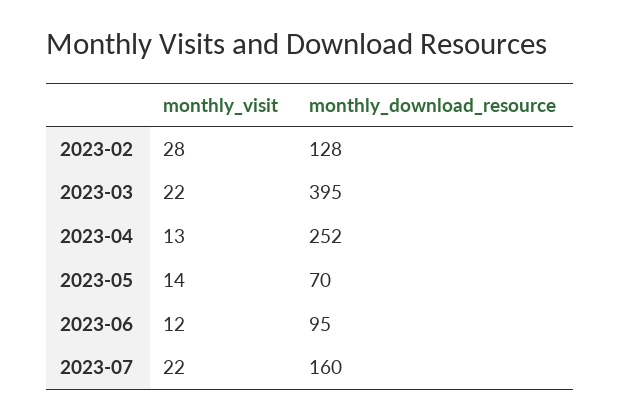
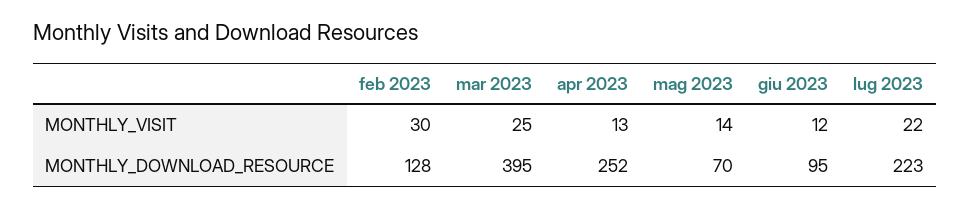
  {
    "monthly_visit": {
-     "2023-02": 28,
+     "2023-02": 30,
-     "2023-03": 22,
+     "2023-03": 25,
      "2023-04": 13,
      "2023-05": 14,
      "2023-06": 12,
      "2023-07": 22
    },
    "monthly_download_resource": {
      "2023-02": 128,
      "2023-03": 395,
      "2023-04": 252,
      "2023-05": 70,
      "2023-06": 95,
-     "2023-07": 160
+     "2023-07": 223
    }
  }

